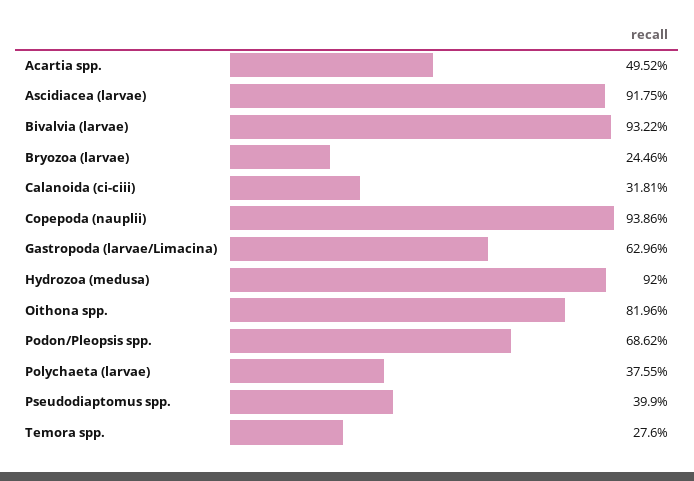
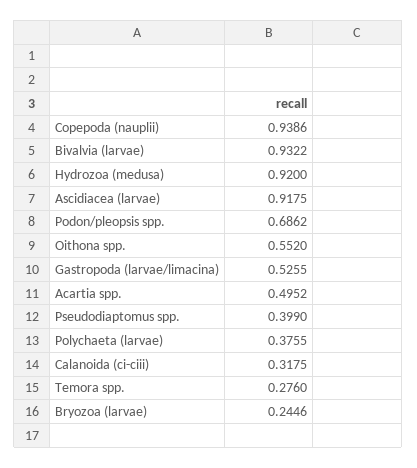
  {
    "Acartia spp.": 0.4952,
    "Ascidiacea (larvae)": 0.9175,
    "Bivalvia (larvae)": 0.9322,
    "Bryozoa (larvae)": 0.2446,
-   "Calanoida (ci-ciii)": 0.3181,
+   "Calanoida (ci-ciii)": 0.3175,
    "Copepoda (nauplii)": 0.9386,
-   "Gastropoda (larvae/Limacina)": 0.6296,
+   "Gastropoda (larvae/Limacina)": 0.5255,
    "Hydrozoa (medusa)": 0.92,
-   "Oithona spp.": 0.8196,
+   "Oithona spp.": 0.552,
    "Podon/Pleopsis spp.": 0.6862,
    "Polychaeta (larvae)": 0.3755,
    "Pseudodiaptomus spp.": 0.399,
    "Temora spp.": 0.276
  }

